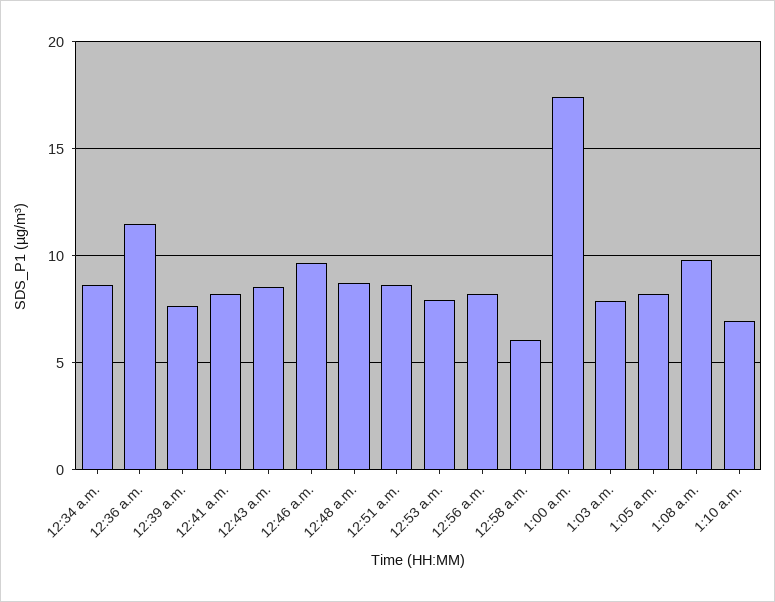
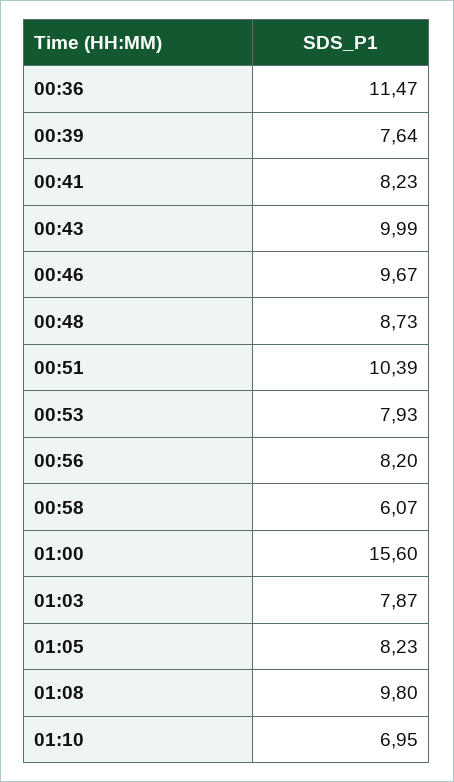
  {
-   "12:34 a.m.": 8.5,
    "12:36 a.m.": 11.47,
    "12:39 a.m.": 7.64,
    "12:41 a.m.": 8.23,
-   "12:43 a.m.": 8.5,
+   "12:43 a.m.": 9.99,
    "12:46 a.m.": 9.67,
    "12:48 a.m.": 8.73,
-   "12:51 a.m.": 8.5,
+   "12:51 a.m.": 10.39,
    "12:53 a.m.": 7.93,
    "12:56 a.m.": 8.2,
    "12:58 a.m.": 6.07,
-   "1:00 a.m.": 17.5,
+   "1:00 a.m.": 15.6,
    "1:03 a.m.": 7.87,
    "1:05 a.m.": 8.23,
    "1:08 a.m.": 9.8,
    "1:10 a.m.": 6.95
  }

